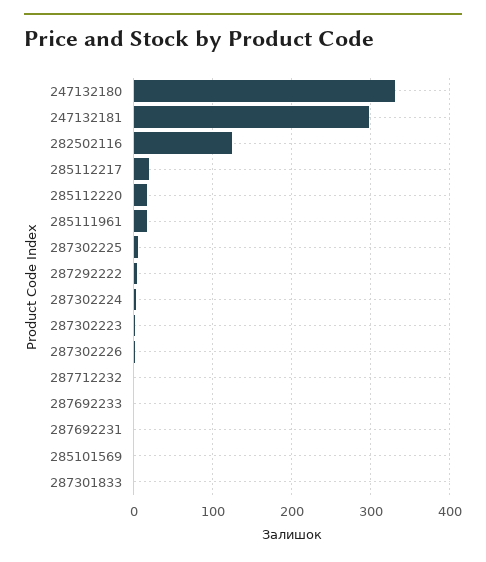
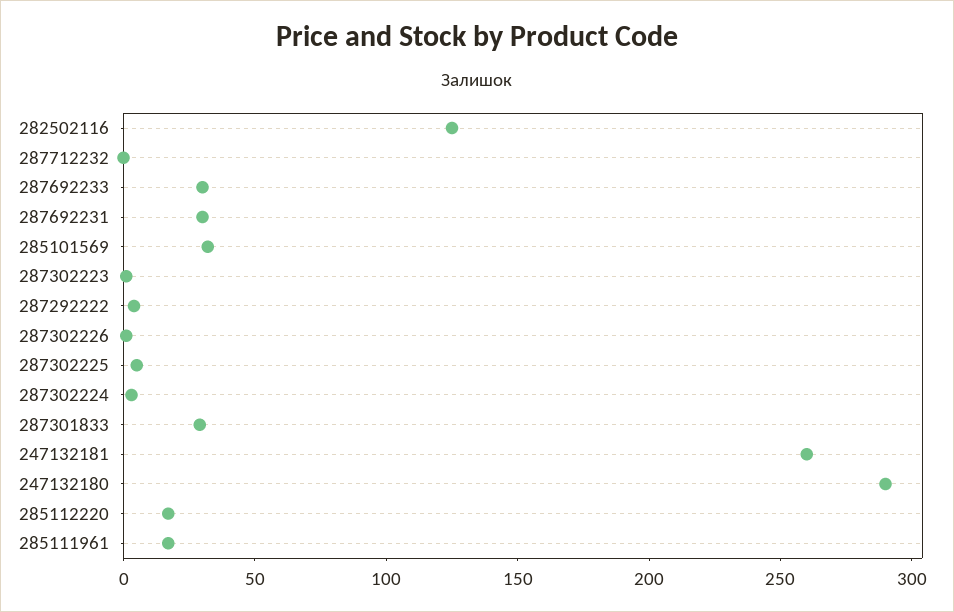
  {
-   "247132180": 330,
+   "247132180": 290,
-   "247132181": 300,
+   "247132181": 260,
    "282502116": 130,
-   "285112217": 20,
    "285112220": 20,
    "285111961": 20,
    "287302225": 10,
    "287292222": 0,
    "287302224": 0,
    "287302223": 0,
    "287302226": 0,
    "287712232": 0,
-   "287692233": 0,
+   "287692233": 30,
-   "287692231": 0,
+   "287692231": 30,
-   "285101569": 0,
+   "285101569": 30,
-   "287301833": 0
+   "287301833": 30
  }

